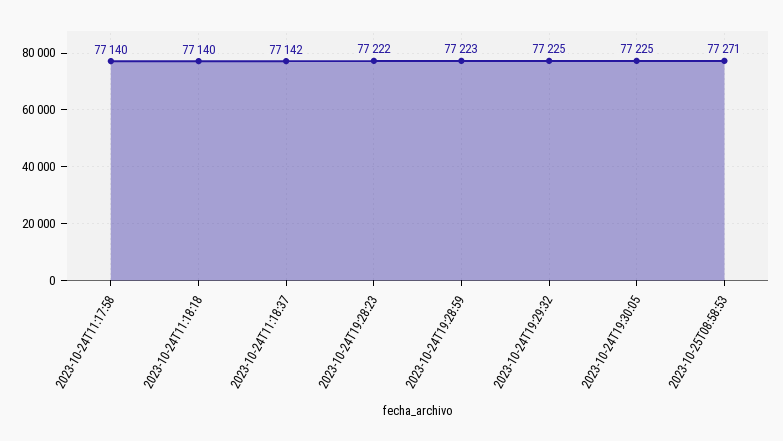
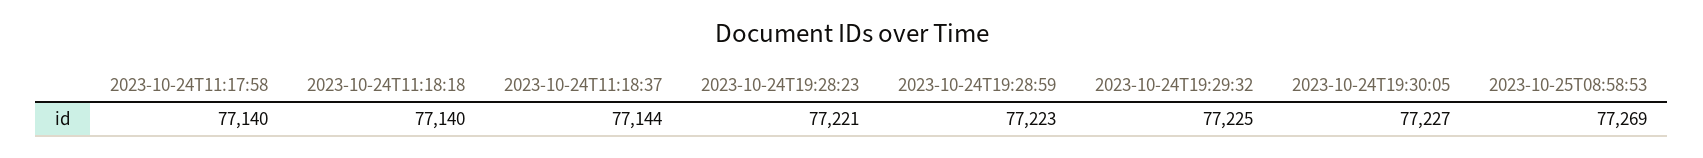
  {
    "2023-10-24T11:17:58": 77140,
    "2023-10-24T11:18:18": 77140,
-   "2023-10-24T11:18:37": 77142,
+   "2023-10-24T11:18:37": 77144,
-   "2023-10-24T19:28:23": 77222,
+   "2023-10-24T19:28:23": 77221,
    "2023-10-24T19:28:59": 77223,
    "2023-10-24T19:29:32": 77225,
-   "2023-10-24T19:30:05": 77225,
+   "2023-10-24T19:30:05": 77227,
-   "2023-10-25T08:58:53": 77271
+   "2023-10-25T08:58:53": 77269
  }

